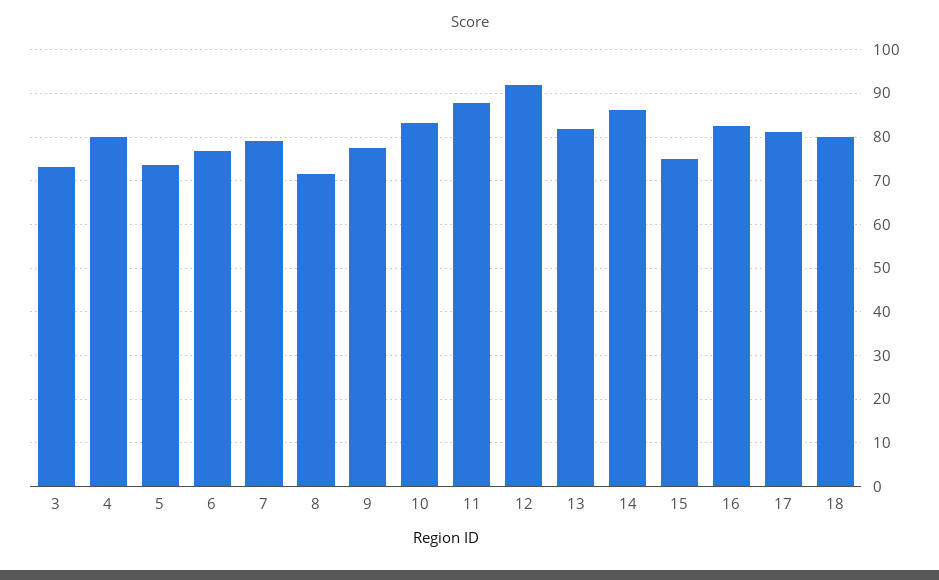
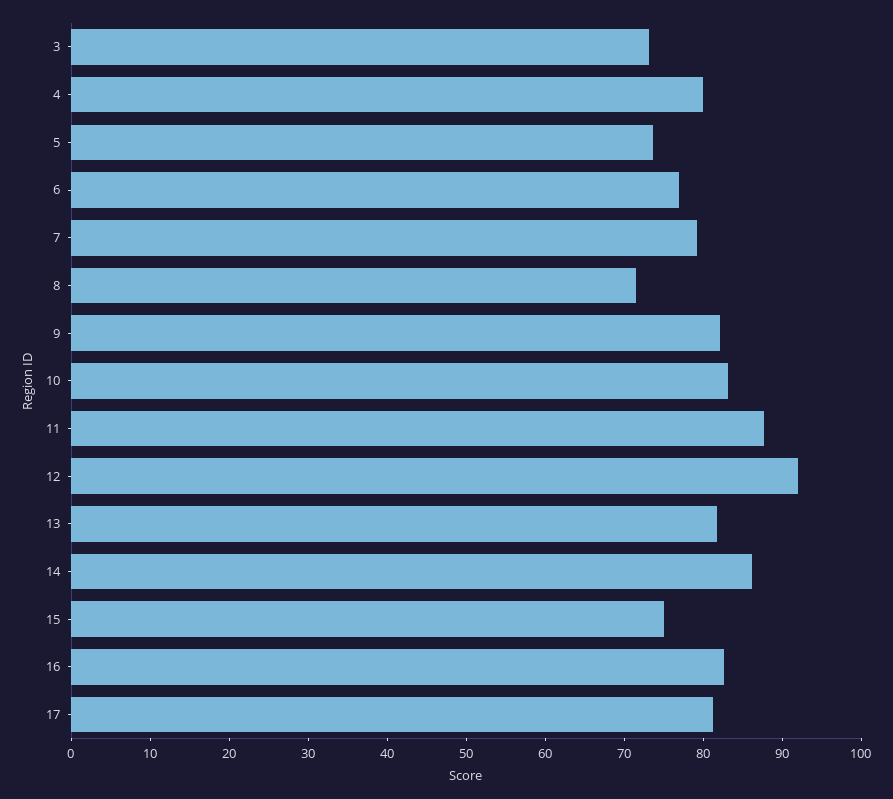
  {
    "3": 74,
    "4": 80,
    "5": 74,
    "6": 76,
    "7": 80,
    "8": 72,
-   "9": 78,
+   "9": 82,
    "10": 84,
    "11": 88,
    "12": 92,
    "13": 82,
    "14": 86,
    "15": 76,
    "16": 82,
-   "17": 82,
+   "17": 82
-   "18": 80
  }

